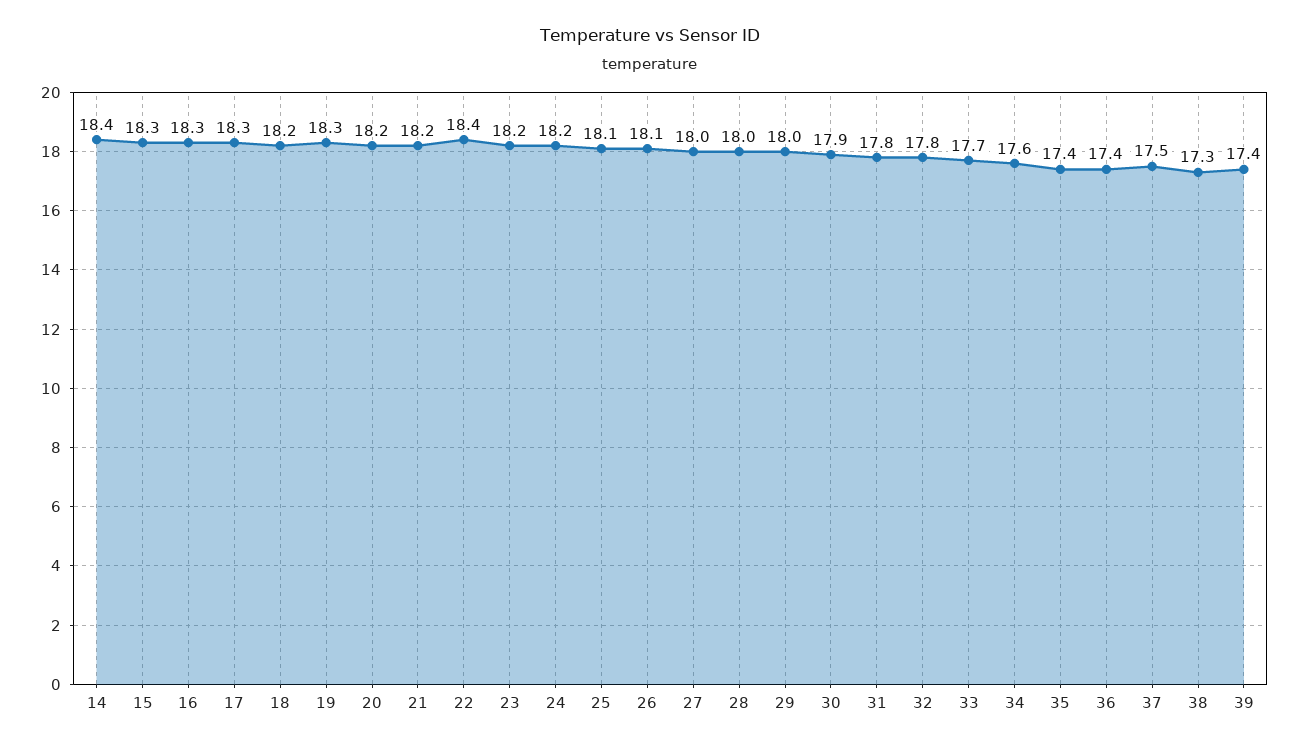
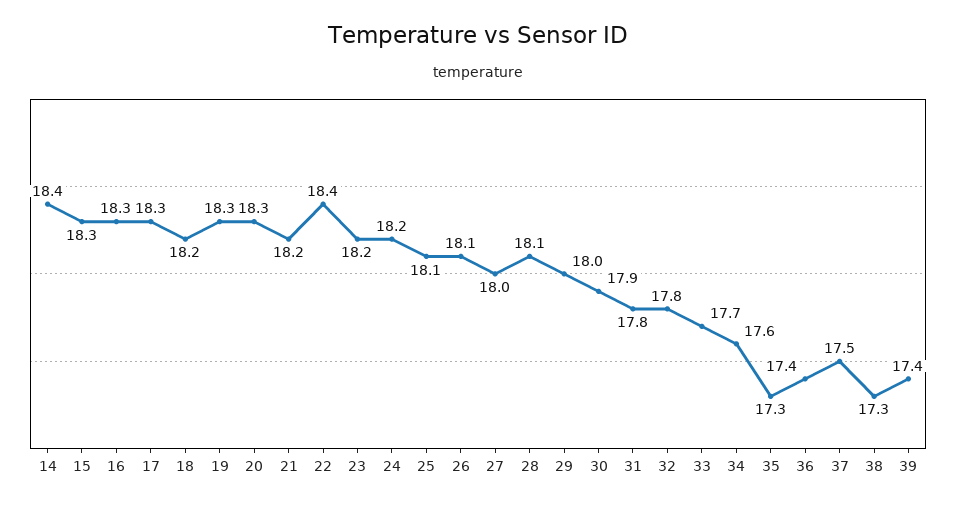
  {
    "14": 18.4,
    "15": 18.3,
    "16": 18.3,
    "17": 18.3,
    "18": 18.2,
    "19": 18.3,
-   "20": 18.2,
+   "20": 18.3,
    "21": 18.2,
    "22": 18.4,
    "23": 18.2,
    "24": 18.2,
    "25": 18.1,
    "26": 18.1,
    "27": 18,
-   "28": 18,
+   "28": 18.1,
    "29": 18,
    "30": 17.9,
    "31": 17.8,
    "32": 17.8,
    "33": 17.7,
    "34": 17.6,
-   "35": 17.4,
+   "35": 17.3,
    "36": 17.4,
    "37": 17.5,
    "38": 17.3,
    "39": 17.4
  }

